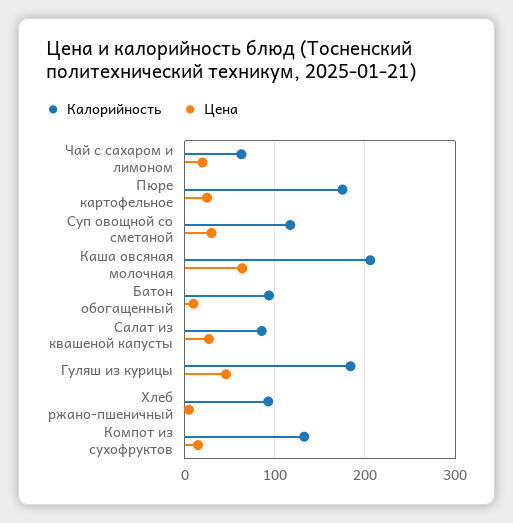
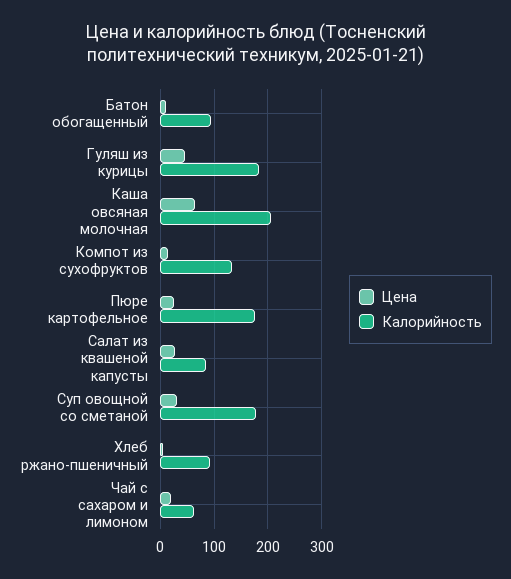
  {
    "Калорийность": {
      "Чай с сахаром и лимоном": 60,
      "Пюре картофельное": 180,
-     "Суп овощной со сметаной": 120,
+     "Суп овощной со сметаной": 180,
      "Каша овсяная молочная": 210,
      "Батон обогащенный": 90,
      "Салат из квашеной капусты": 90,
      "Гуляш из курицы": 180,
      "Хлеб ржано-пшеничный": 90,
      "Компот из сухофруктов": 130
    },
    "Цена": {
      "Чай с сахаром и лимоном": 20,
      "Пюре картофельное": 30,
      "Суп овощной со сметаной": 30,
      "Каша овсяная молочная": 60,
      "Батон обогащенный": 10,
      "Салат из квашеной капусты": 30,
      "Гуляш из курицы": 50,
      "Хлеб ржано-пшеничный": 10,
      "Компот из сухофруктов": 20
    }
  }

